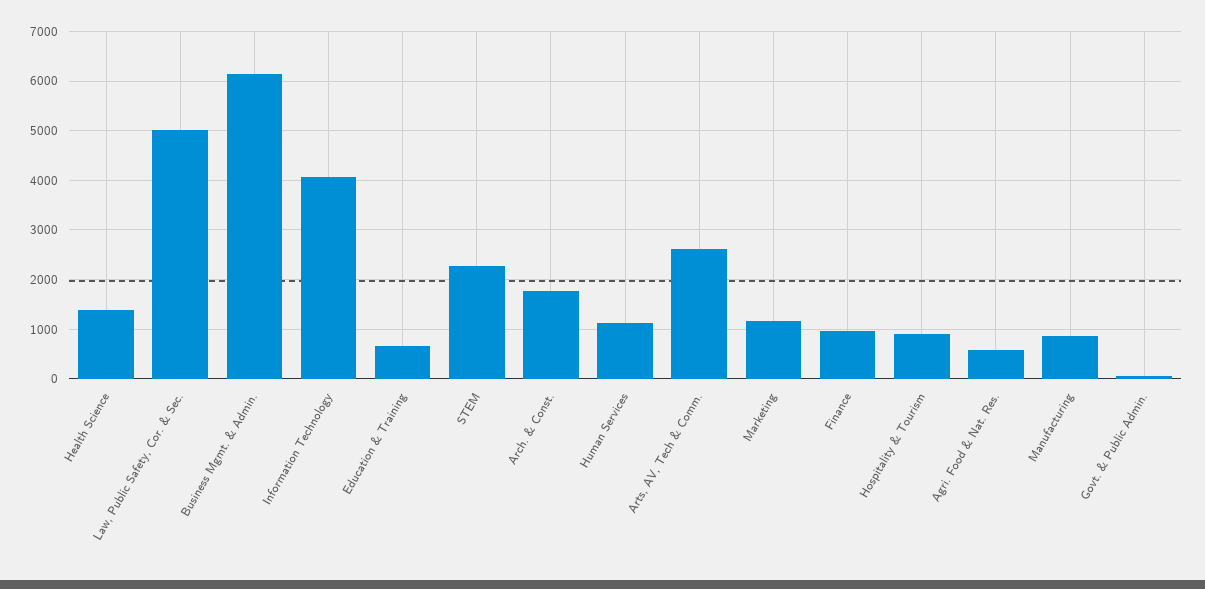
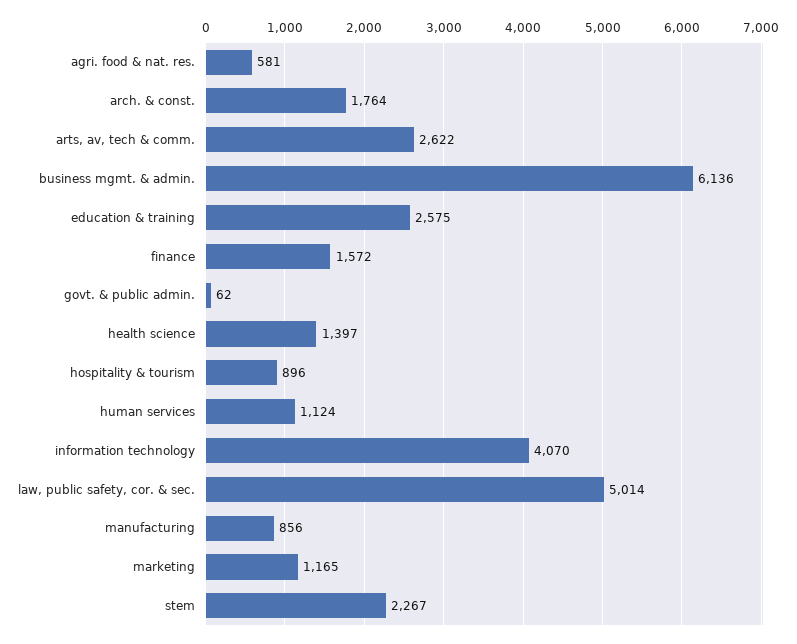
  {
    "Health Science": 1397,
    "Law, Public Safety, Cor. & Sec.": 5014,
    "Business Mgmt. & Admin.": 6136,
    "Information Technology": 4070,
-   "Education & Training": 600,
+   "Education & Training": 2575,
    "STEM": 2267,
    "Arch. & Const.": 1764,
    "Human Services": 1124,
    "Arts, AV, Tech & Comm.": 2622,
    "Marketing": 1165,
-   "Finance": 1000,
+   "Finance": 1572,
    "Hospitality & Tourism": 896,
    "Agri. Food & Nat. Res.": 581,
    "Manufacturing": 856,
    "Govt. & Public Admin.": 62
  }

